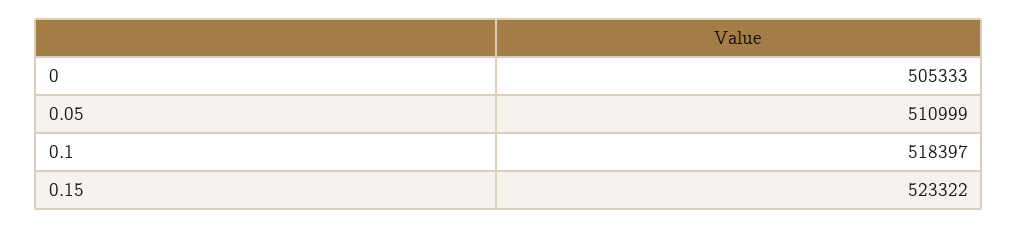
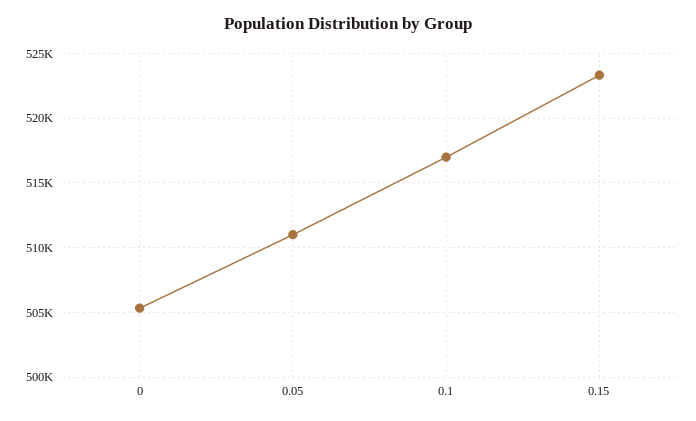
  {
    "0": 505333,
    "0.05": 510999,
-   "0.1": 518397,
+   "0.1": 517000,
    "0.15": 523322
  }

